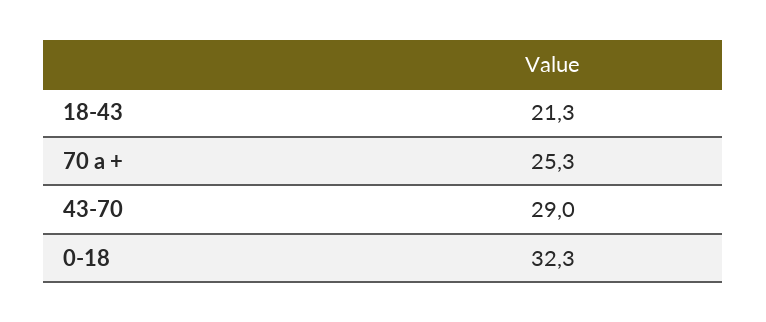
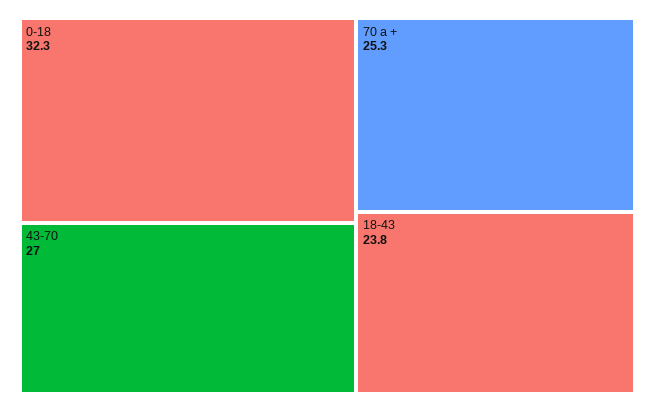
  {
-   "18-43": 21.3,
+   "18-43": 23.8,
    "70 a +": 25.3,
-   "43-70": 29,
+   "43-70": 27,
    "0-18": 32.3
  }

